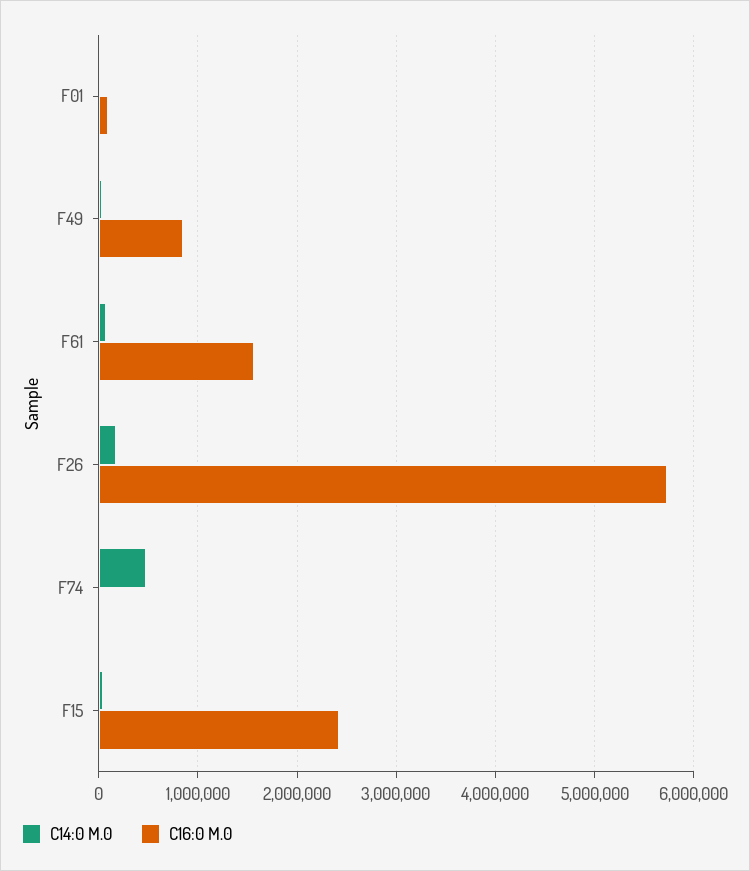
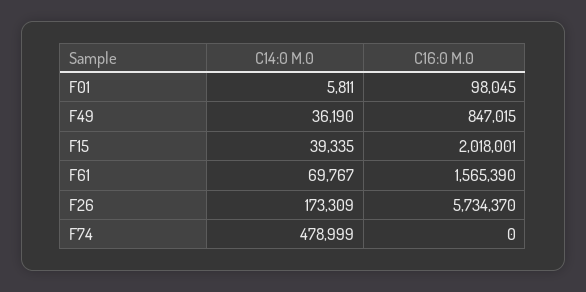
  {
    "C14:0 M.0": {
      "F01": 5811,
      "F49": 36190,
      "F61": 69767,
      "F26": 173309,
      "F74": 478999,
      "F15": 39335
    },
    "C16:0 M.0": {
      "F01": 98045,
      "F49": 847015,
      "F61": 1565390,
      "F26": 5734370,
      "F74": 0,
-     "F15": 2400000
+     "F15": 2018001
    }
  }

